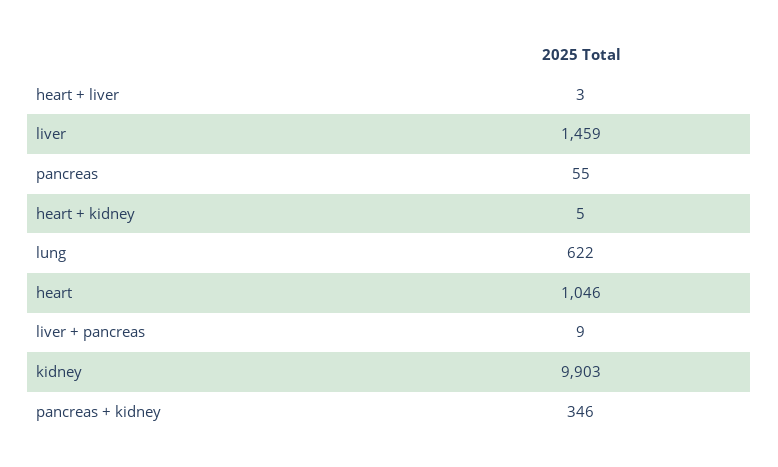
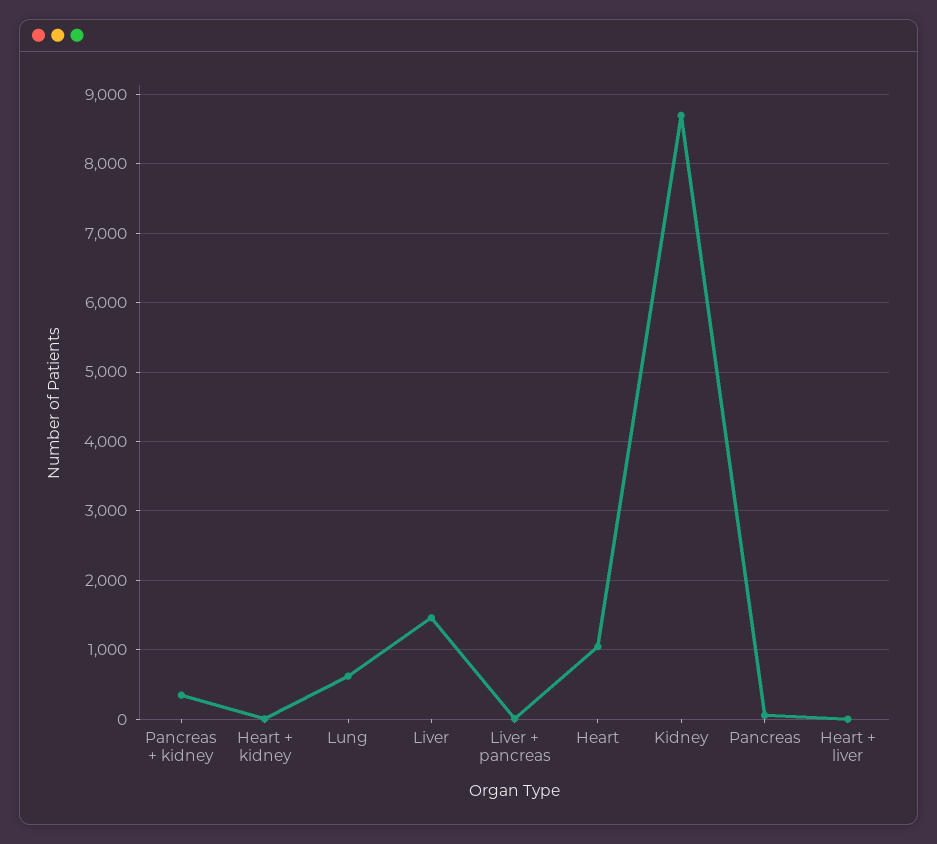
  {
    "heart + liver": 3,
    "liver": 1459,
    "pancreas": 55,
    "heart + kidney": 5,
    "lung": 622,
    "heart": 1046,
    "liver + pancreas": 9,
-   "kidney": 9903,
+   "kidney": 8700,
    "pancreas + kidney": 346
  }

